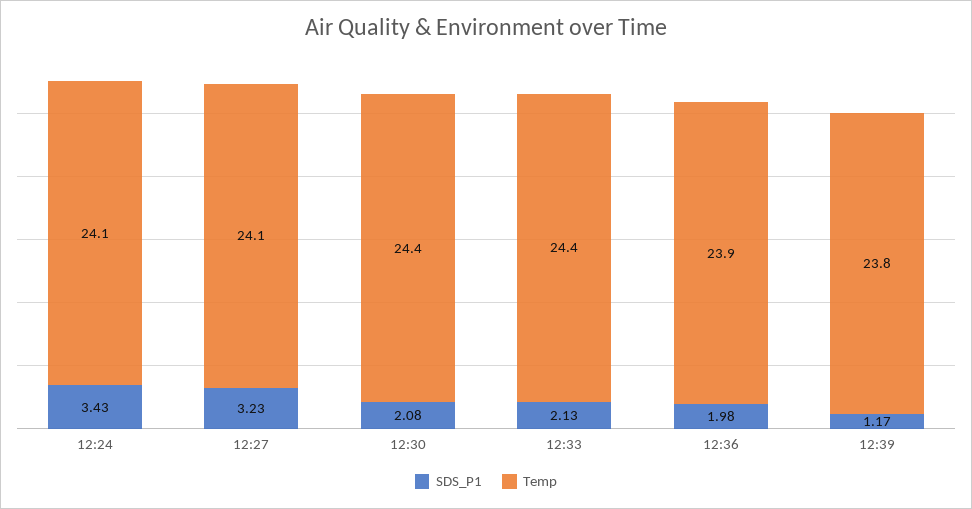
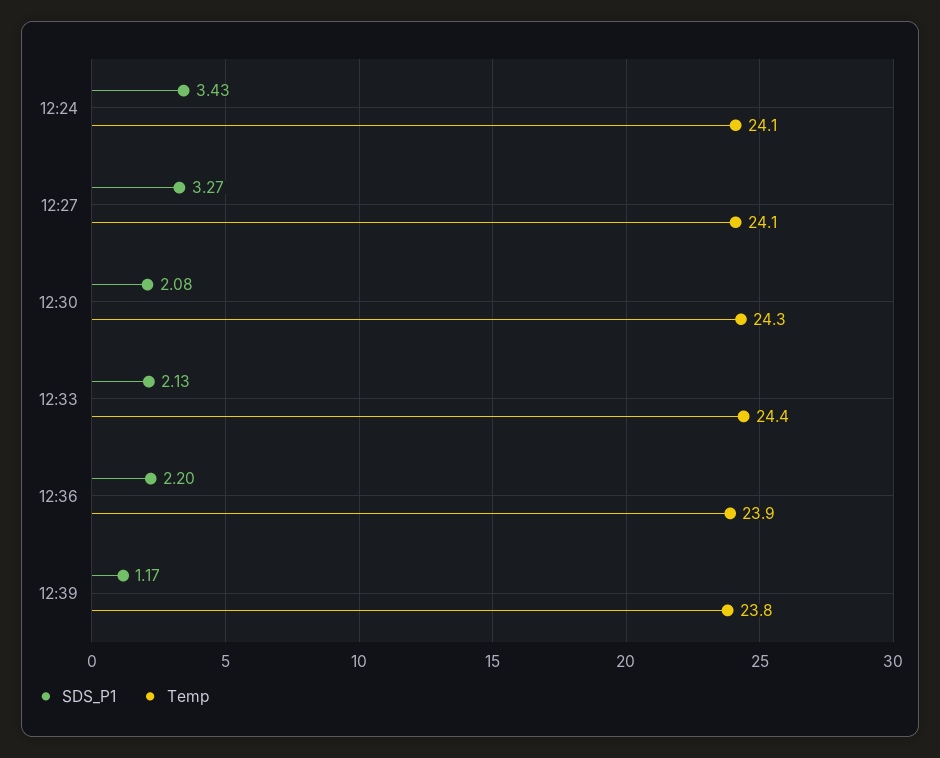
  {
    "SDS_P1": {
      "12:24": 3.43,
-     "12:27": 3.23,
+     "12:27": 3.27,
      "12:30": 2.08,
      "12:33": 2.13,
-     "12:36": 1.98,
+     "12:36": 2.2,
      "12:39": 1.17
    },
    "Temp": {
      "12:24": 24.1,
      "12:27": 24.1,
-     "12:30": 24.4,
+     "12:30": 24.3,
      "12:33": 24.4,
      "12:36": 23.9,
      "12:39": 23.8
    }
  }

